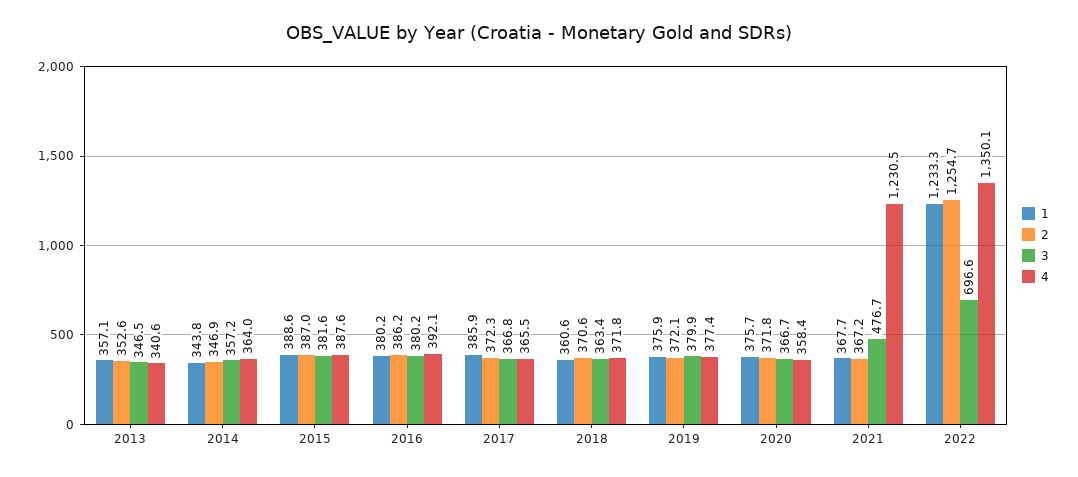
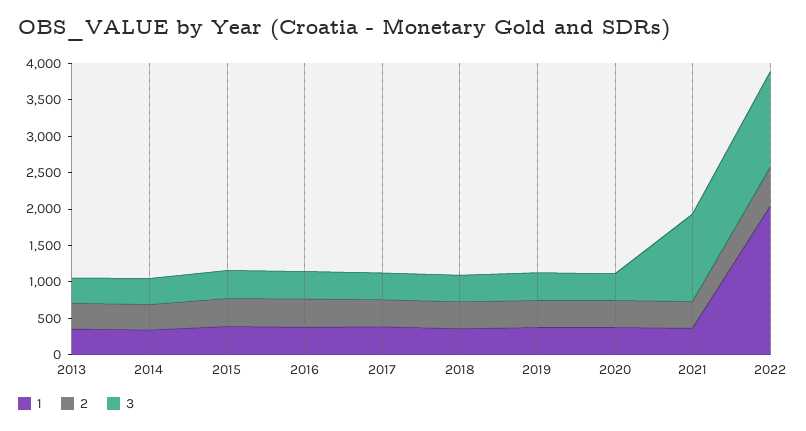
  {
    "1": {
      "2013": 357.1,
      "2014": 343.8,
      "2015": 388.6,
      "2016": 380.2,
      "2017": 385.9,
      "2018": 360.6,
      "2019": 375.9,
      "2020": 375.7,
      "2021": 367.7,
-     "2022": 1233.3
+     "2022": 2000
    },
    "2": {
      "2013": 352.6,
      "2014": 346.9,
      "2015": 387,
      "2016": 386.2,
      "2017": 372.3,
      "2018": 370.6,
      "2019": 372.1,
      "2020": 371.8,
      "2021": 367.2,
-     "2022": 1254.7
+     "2022": 500
    },
    "3": {
      "2013": 346.5,
      "2014": 357.2,
      "2015": 381.6,
      "2016": 380.2,
      "2017": 366.8,
      "2018": 363.4,
      "2019": 379.9,
      "2020": 366.7,
-     "2021": 476.7,
+     "2021": 1250,
-     "2022": 696.6
+     "2022": 1250
-   },
+   }
-   "4": {
-     "2013": 340.6,
-     "2014": 364,
-     "2015": 387.6,
-     "2016": 392.1,
-     "2017": 365.5,
-     "2018": 371.8,
-     "2019": 377.4,
-     "2020": 358.4,
-     "2021": 1230.5,
-     "2022": 1350.1
-   }
  }

